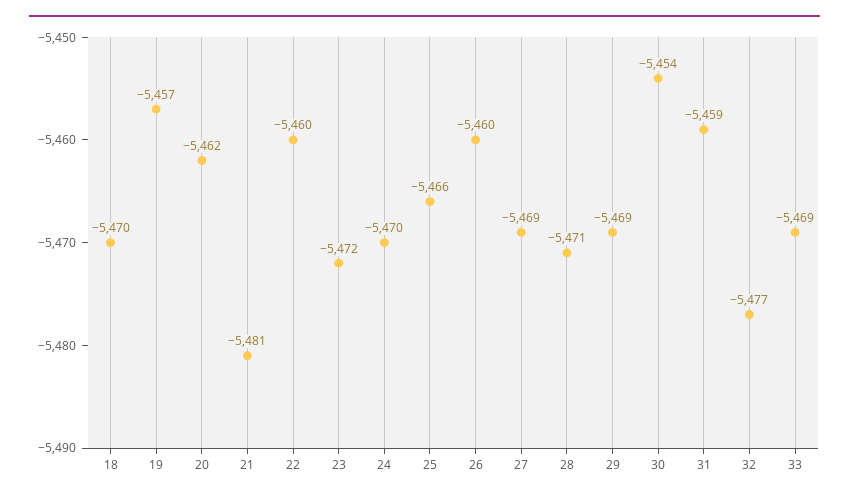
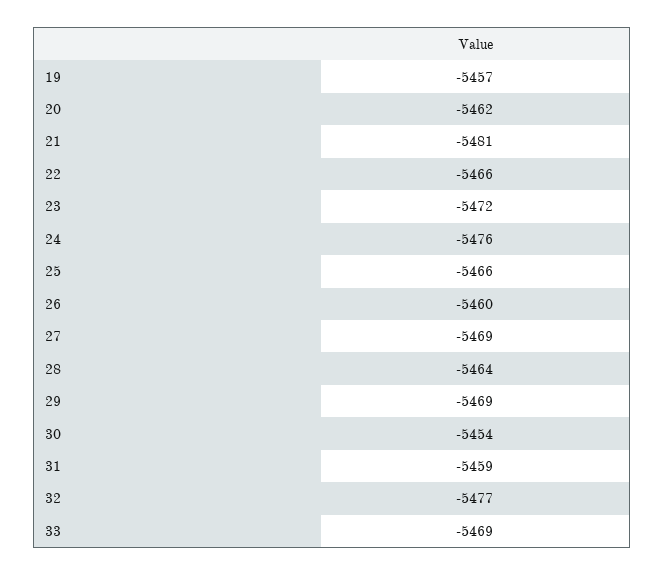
  {
-   "18": -5470,
    "19": -5457,
    "20": -5462,
    "21": -5481,
-   "22": -5460,
+   "22": -5466,
    "23": -5472,
-   "24": -5470,
+   "24": -5476,
    "25": -5466,
    "26": -5460,
    "27": -5469,
-   "28": -5471,
+   "28": -5464,
    "29": -5469,
    "30": -5454,
    "31": -5459,
    "32": -5477,
    "33": -5469
  }

